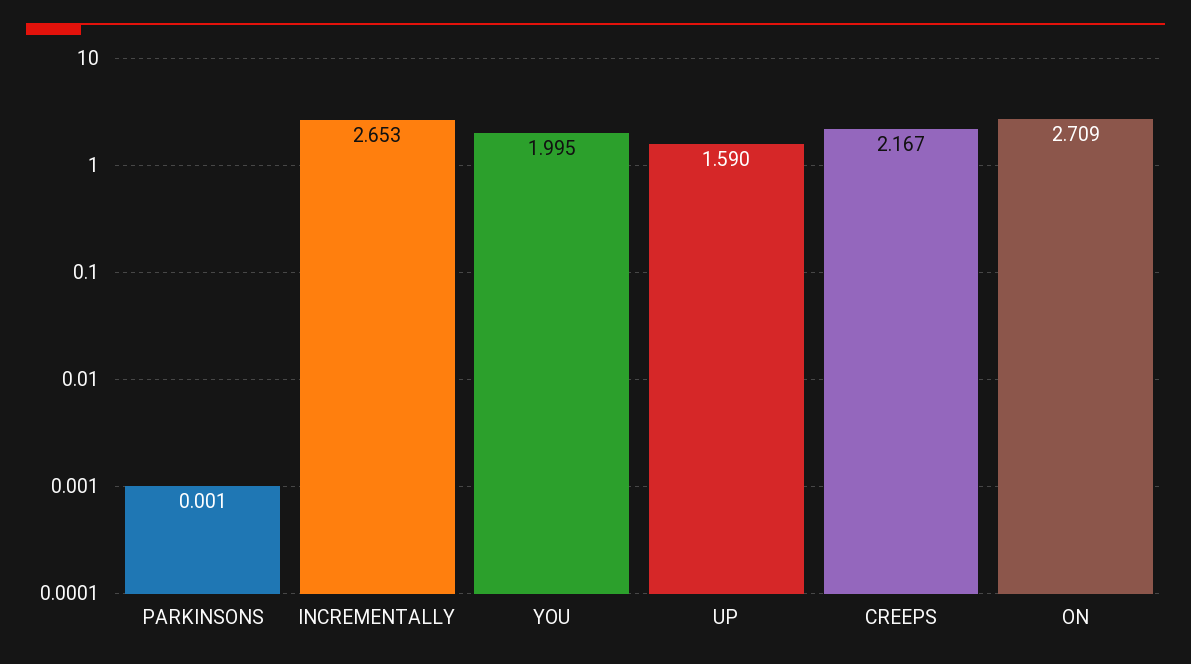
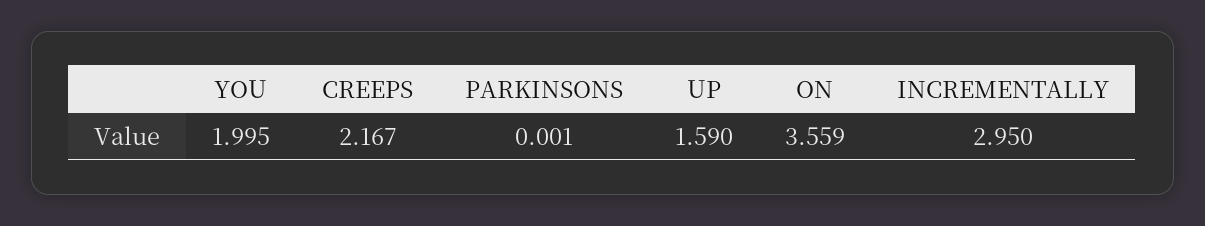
  {
    "PARKINSONS": 0.001,
-   "INCREMENTALLY": 2.653,
+   "INCREMENTALLY": 2.95,
    "YOU": 1.995,
    "UP": 1.59,
    "CREEPS": 2.167,
-   "ON": 2.709
+   "ON": 3.559
  }

